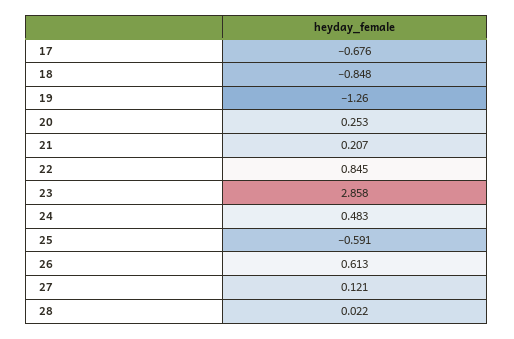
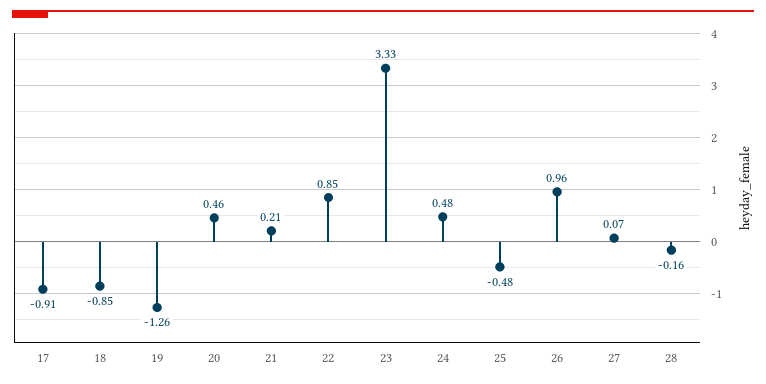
  {
-   "17": -0.676,
+   "17": -0.91,
    "18": -0.848,
    "19": -1.26,
-   "20": 0.253,
+   "20": 0.46,
    "21": 0.207,
    "22": 0.845,
-   "23": 2.858,
+   "23": 3.33,
    "24": 0.483,
-   "25": -0.591,
+   "25": -0.48,
-   "26": 0.613,
+   "26": 0.96,
-   "27": 0.121,
+   "27": 0.07,
-   "28": 0.022
+   "28": -0.16
  }

